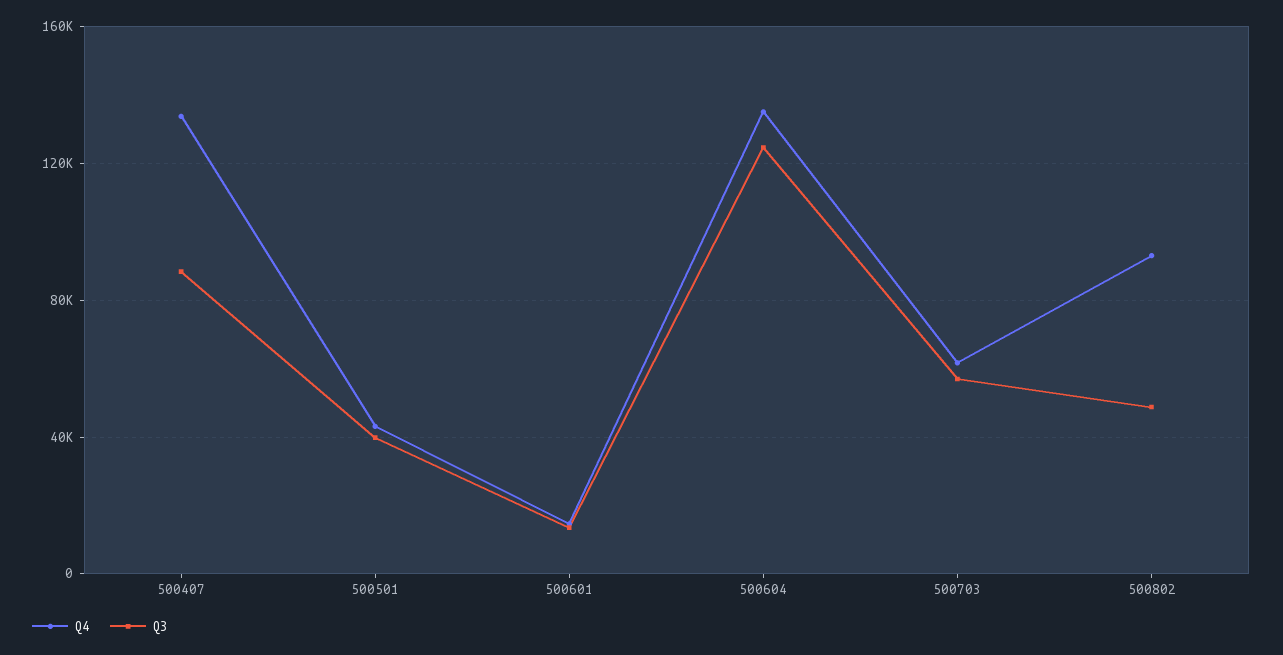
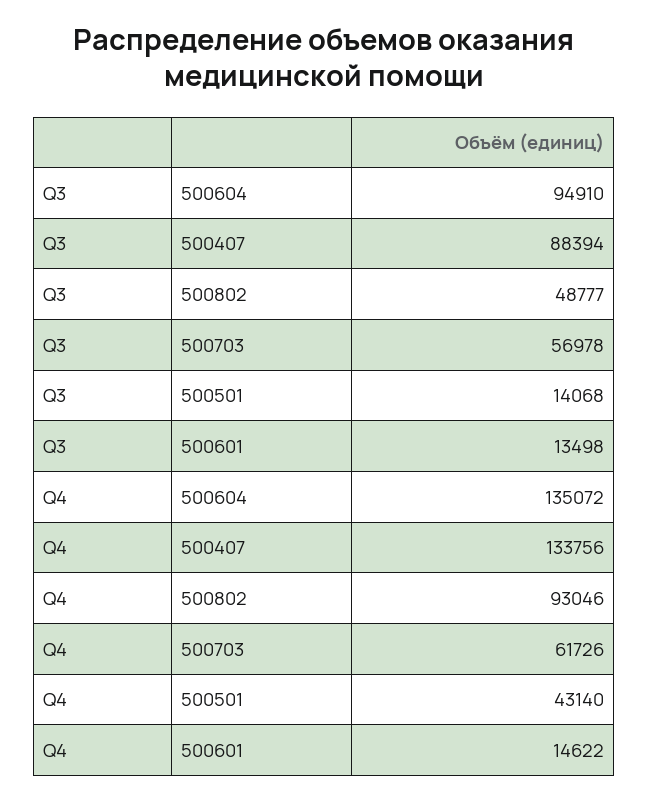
  {
    "Q4": {
      "500407": 133756,
      "500501": 43140,
      "500601": 14622,
      "500604": 135072,
      "500703": 61726,
      "500802": 93046
    },
    "Q3": {
      "500407": 88394,
-     "500501": 40000,
+     "500501": 14068,
      "500601": 13498,
-     "500604": 125000,
+     "500604": 94910,
      "500703": 56978,
      "500802": 48777
    }
  }

